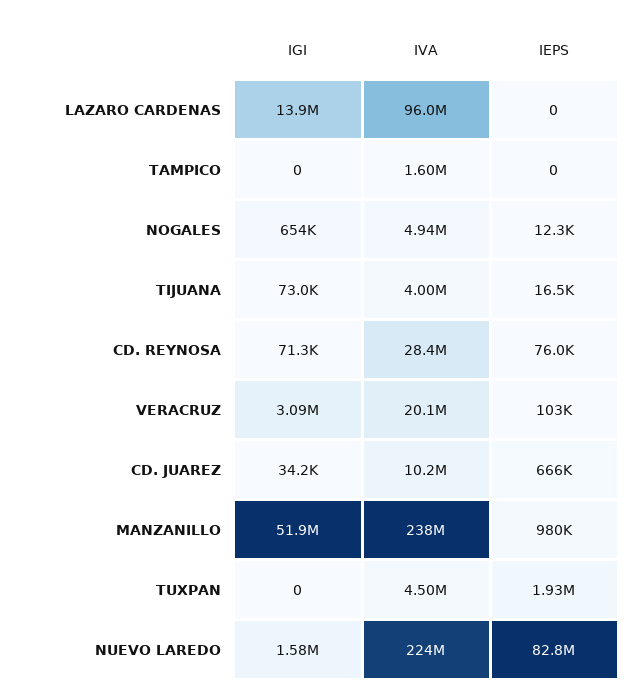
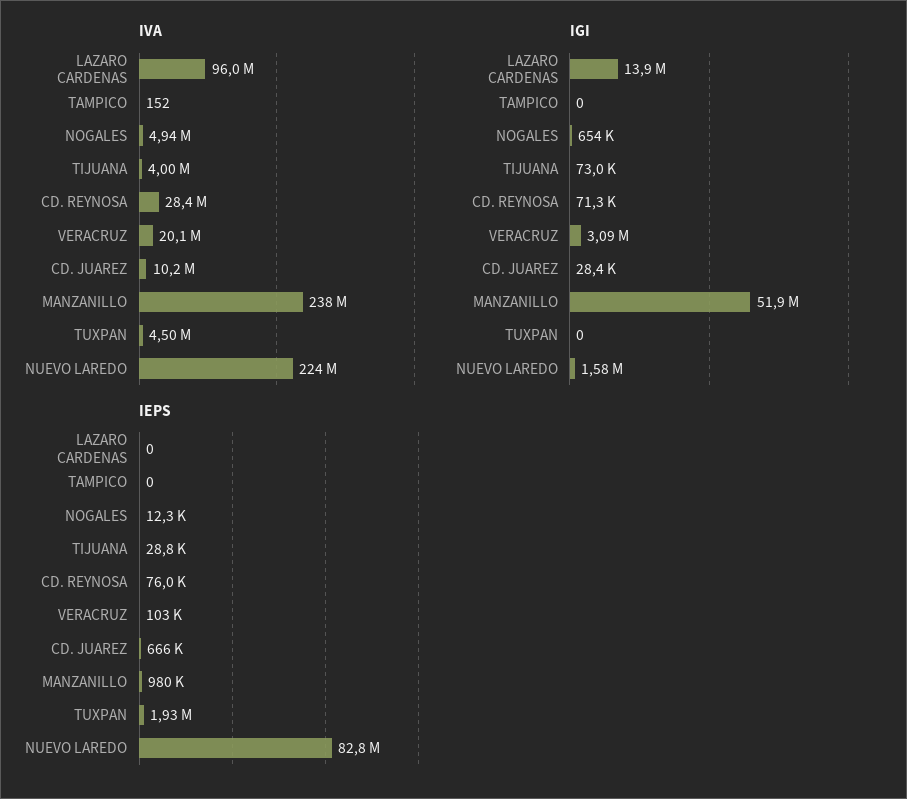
  {
    "IGI": {
      "LAZARO CARDENAS": 13900000,
      "TAMPICO": 0,
      "NOGALES": 654000,
      "TIJUANA": 73000,
      "CD. REYNOSA": 71300,
      "VERACRUZ": 3090000,
-     "CD. JUAREZ": 34200,
+     "CD. JUAREZ": 28400,
      "MANZANILLO": 51900000,
      "TUXPAN": 0,
      "NUEVO LAREDO": 1580000
    },
    "IVA": {
      "LAZARO CARDENAS": 96000000,
-     "TAMPICO": 1600000,
+     "TAMPICO": 152,
      "NOGALES": 4940000,
      "TIJUANA": 4000000,
      "CD. REYNOSA": 28400000,
      "VERACRUZ": 20100000,
      "CD. JUAREZ": 10200000,
      "MANZANILLO": 238000000,
      "TUXPAN": 4500000,
      "NUEVO LAREDO": 224000000
    },
    "IEPS": {
      "LAZARO CARDENAS": 0,
      "TAMPICO": 0,
      "NOGALES": 12300,
-     "TIJUANA": 16500,
+     "TIJUANA": 28800,
      "CD. REYNOSA": 76000,
      "VERACRUZ": 103000,
      "CD. JUAREZ": 666000,
      "MANZANILLO": 980000,
      "TUXPAN": 1930000,
      "NUEVO LAREDO": 82800000
    }
  }

